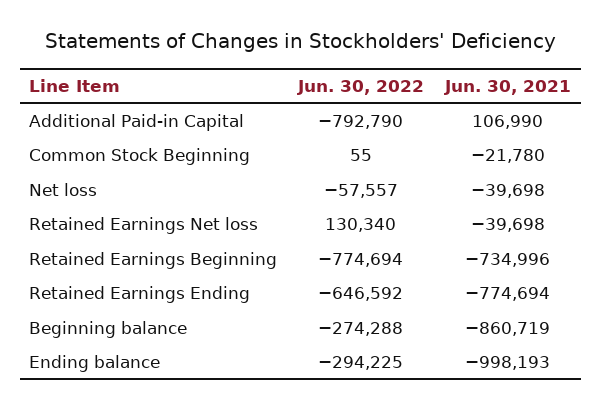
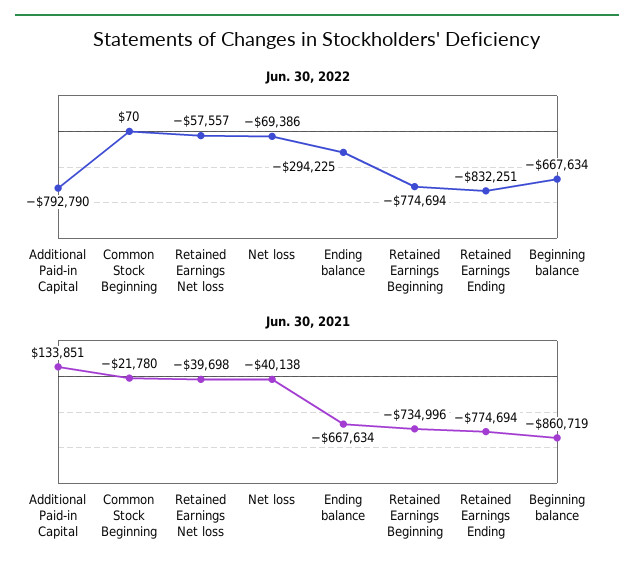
  {
    "Jun. 30, 2022": {
      "Additional Paid-in Capital": -792790,
-     "Common Stock Beginning": 55,
+     "Common Stock Beginning": 70,
-     "Net loss": -57557,
+     "Net loss": -69386,
-     "Retained Earnings Net loss": 130340,
+     "Retained Earnings Net loss": -57557,
      "Retained Earnings Beginning": -774694,
-     "Retained Earnings Ending": -646592,
+     "Retained Earnings Ending": -832251,
-     "Beginning balance": -274288,
+     "Beginning balance": -667634,
      "Ending balance": -294225
    },
    "Jun. 30, 2021": {
-     "Additional Paid-in Capital": 106990,
+     "Additional Paid-in Capital": 133851,
      "Common Stock Beginning": -21780,
-     "Net loss": -39698,
+     "Net loss": -40138,
      "Retained Earnings Net loss": -39698,
      "Retained Earnings Beginning": -734996,
      "Retained Earnings Ending": -774694,
      "Beginning balance": -860719,
-     "Ending balance": -998193
+     "Ending balance": -667634
    }
  }

